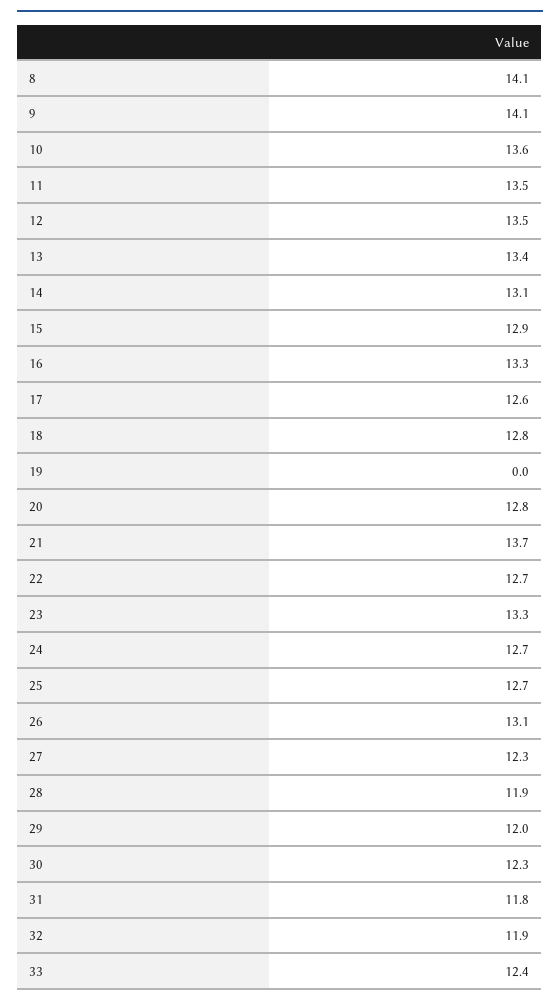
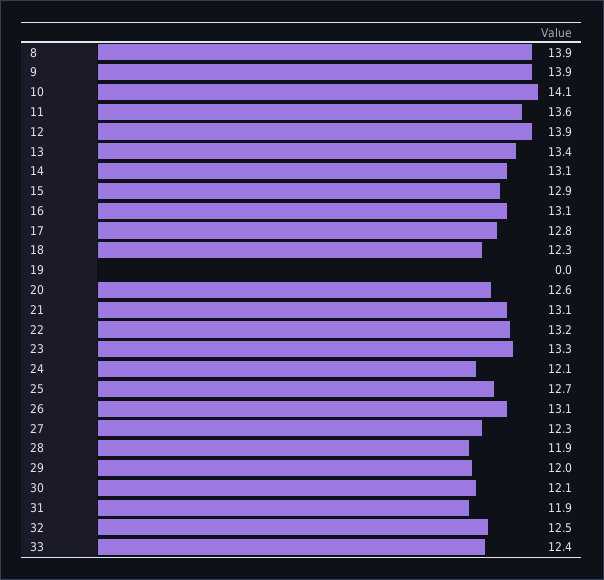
  {
-   "8": 14.1,
+   "8": 13.9,
-   "9": 14.1,
+   "9": 13.9,
-   "10": 13.6,
+   "10": 14.1,
-   "11": 13.5,
+   "11": 13.6,
-   "12": 13.5,
+   "12": 13.9,
    "13": 13.4,
    "14": 13.1,
    "15": 12.9,
-   "16": 13.3,
+   "16": 13.1,
-   "17": 12.6,
+   "17": 12.8,
-   "18": 12.8,
+   "18": 12.3,
    "19": 0,
-   "20": 12.8,
+   "20": 12.6,
-   "21": 13.7,
+   "21": 13.1,
-   "22": 12.7,
+   "22": 13.2,
    "23": 13.3,
-   "24": 12.7,
+   "24": 12.1,
    "25": 12.7,
    "26": 13.1,
    "27": 12.3,
    "28": 11.9,
    "29": 12,
-   "30": 12.3,
+   "30": 12.1,
-   "31": 11.8,
+   "31": 11.9,
-   "32": 11.9,
+   "32": 12.5,
    "33": 12.4
  }

